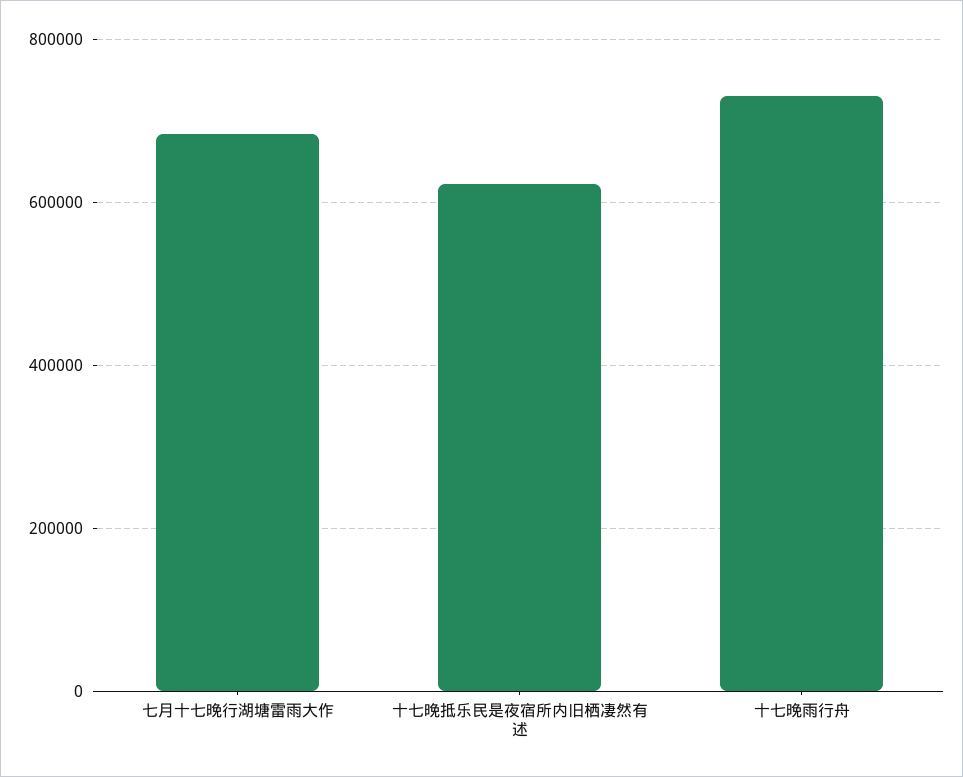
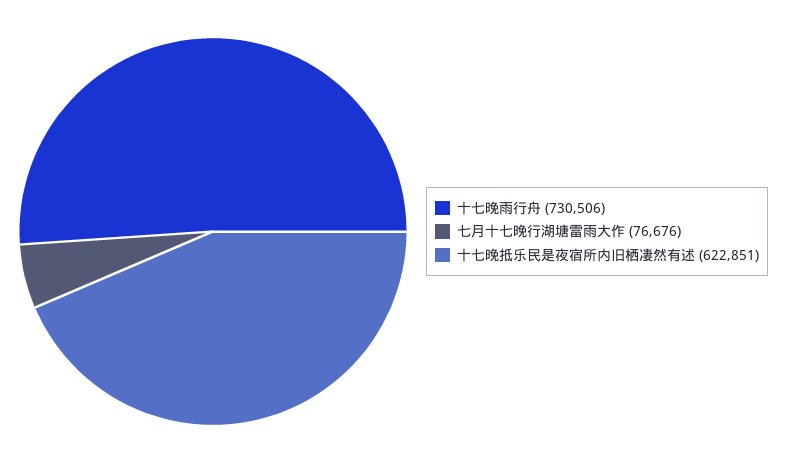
  {
-   "七月十七晚行湖塘雷雨大作": 680000,
+   "七月十七晚行湖塘雷雨大作": 76676,
    "十七晚抵乐民是夜宿所内旧栖凄然有述": 622851,
    "十七晚雨行舟": 730506
  }

